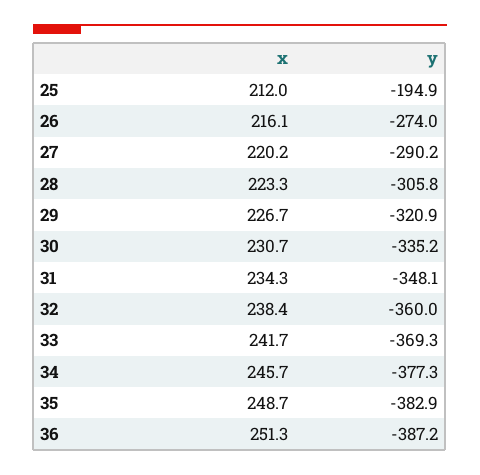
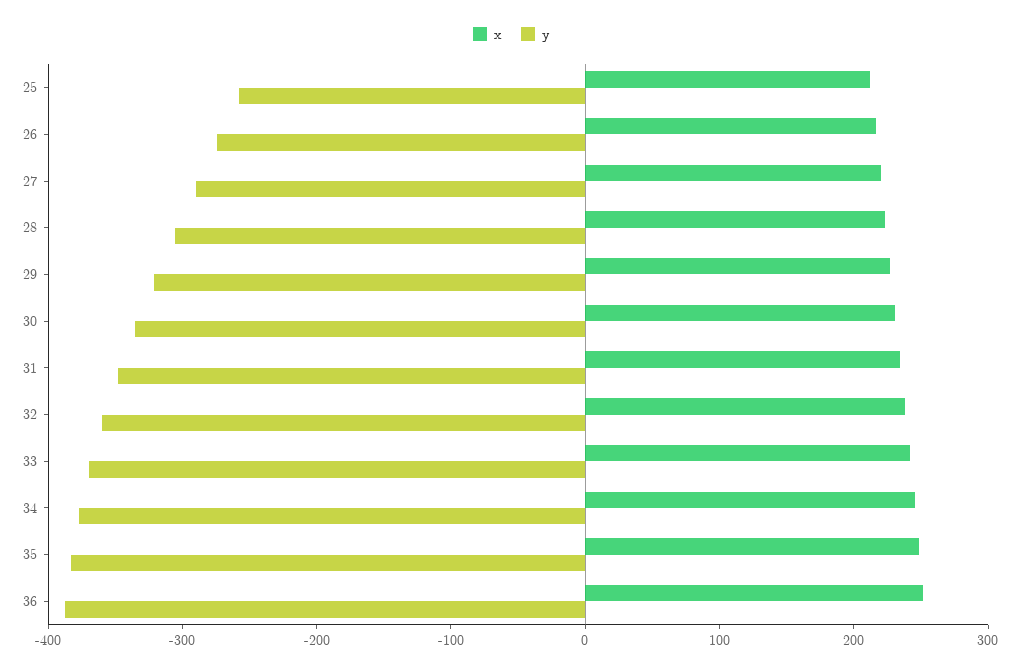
  {
    "x": {
      "25": 212,
      "26": 216.1,
      "27": 220.2,
      "28": 223.3,
      "29": 226.7,
      "30": 230.7,
      "31": 234.3,
      "32": 238.4,
      "33": 241.7,
      "34": 245.7,
      "35": 248.7,
      "36": 251.3
    },
    "y": {
-     "25": -194.9,
+     "25": -260,
      "26": -274,
      "27": -290.2,
      "28": -305.8,
      "29": -320.9,
      "30": -335.2,
      "31": -348.1,
      "32": -360,
      "33": -369.3,
      "34": -377.3,
      "35": -382.9,
      "36": -387.2
    }
  }

